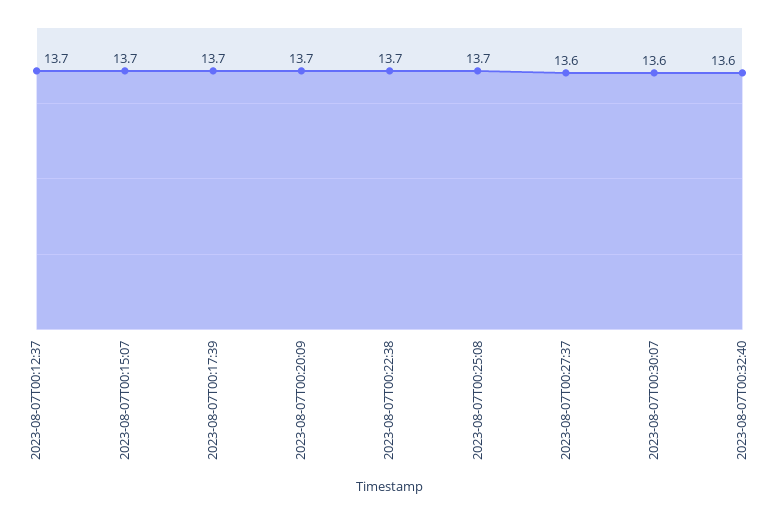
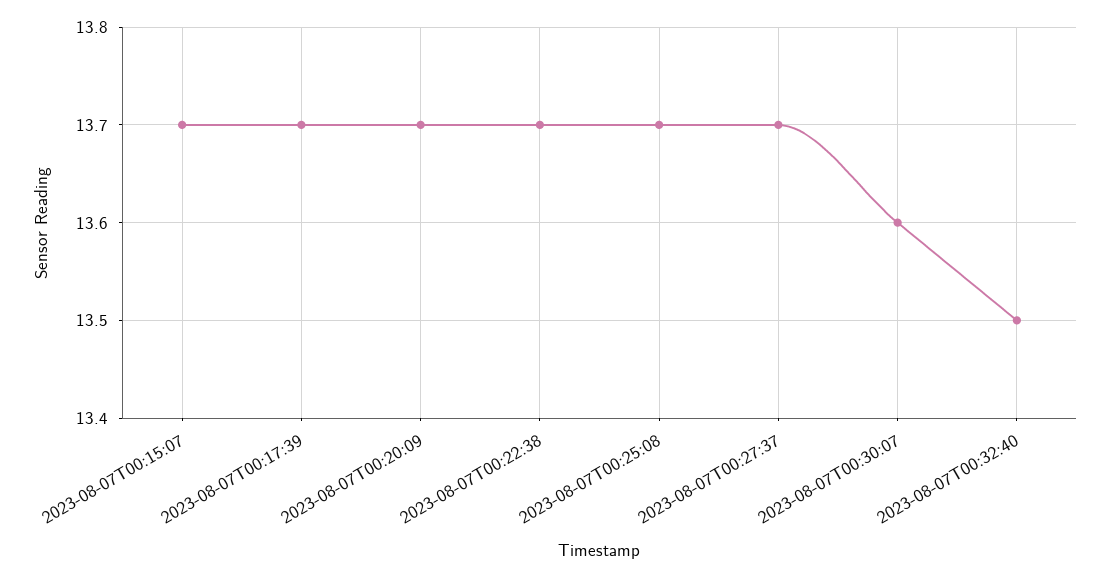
  {
-   "2023-08-07T00:12:37": 13.7,
    "2023-08-07T00:15:07": 13.7,
    "2023-08-07T00:17:39": 13.7,
    "2023-08-07T00:20:09": 13.7,
    "2023-08-07T00:22:38": 13.7,
    "2023-08-07T00:25:08": 13.7,
-   "2023-08-07T00:27:37": 13.6,
+   "2023-08-07T00:27:37": 13.7,
    "2023-08-07T00:30:07": 13.6,
-   "2023-08-07T00:32:40": 13.6
+   "2023-08-07T00:32:40": 13.5
  }

